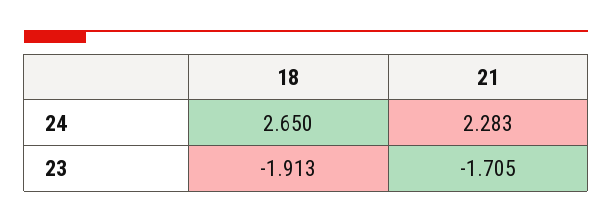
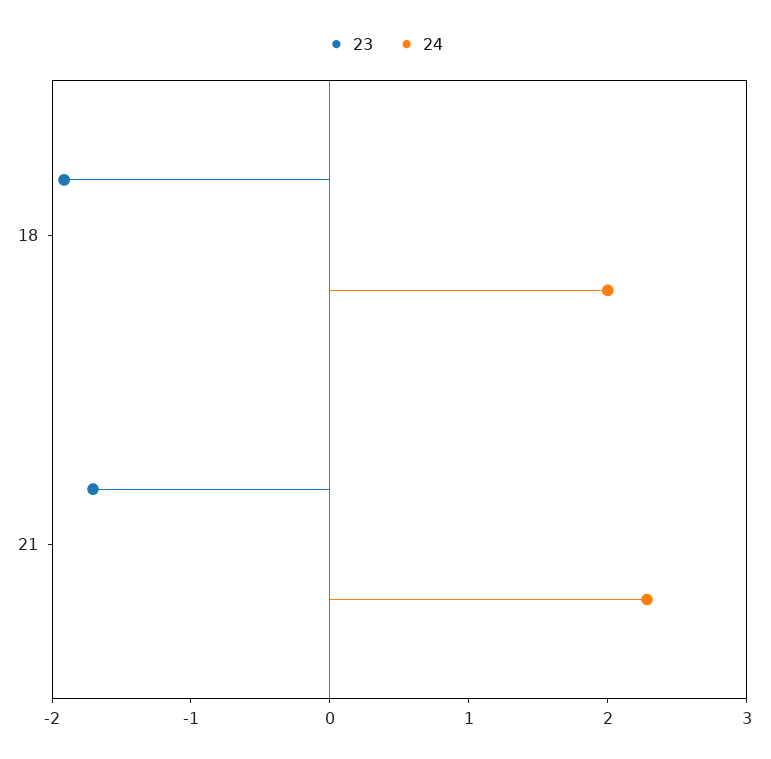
  {
    "24": {
-     "18": 2.65,
+     "18": 2,
      "21": 2.283
    },
    "23": {
      "18": -1.913,
      "21": -1.705
    }
  }

